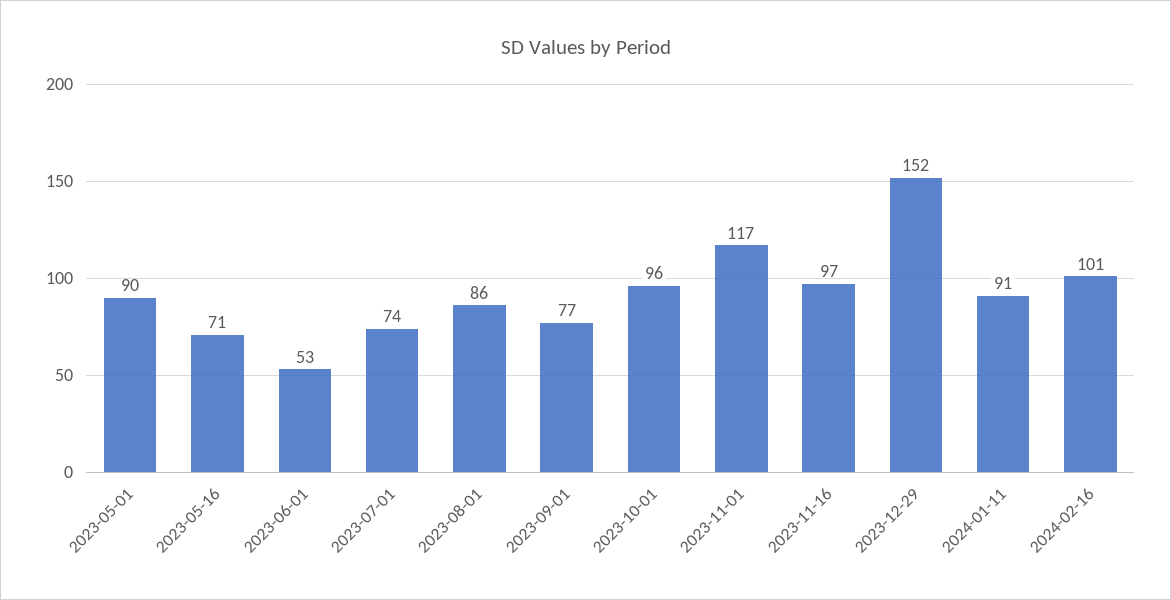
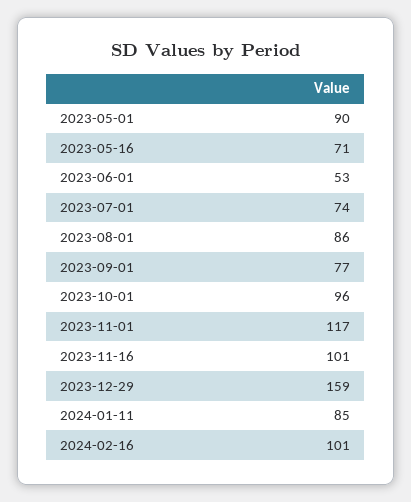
  {
    "2023-05-01": 90,
    "2023-05-16": 71,
    "2023-06-01": 53,
    "2023-07-01": 74,
    "2023-08-01": 86,
    "2023-09-01": 77,
    "2023-10-01": 96,
    "2023-11-01": 117,
-   "2023-11-16": 97,
+   "2023-11-16": 101,
-   "2023-12-29": 152,
+   "2023-12-29": 159,
-   "2024-01-11": 91,
+   "2024-01-11": 85,
    "2024-02-16": 101
  }

